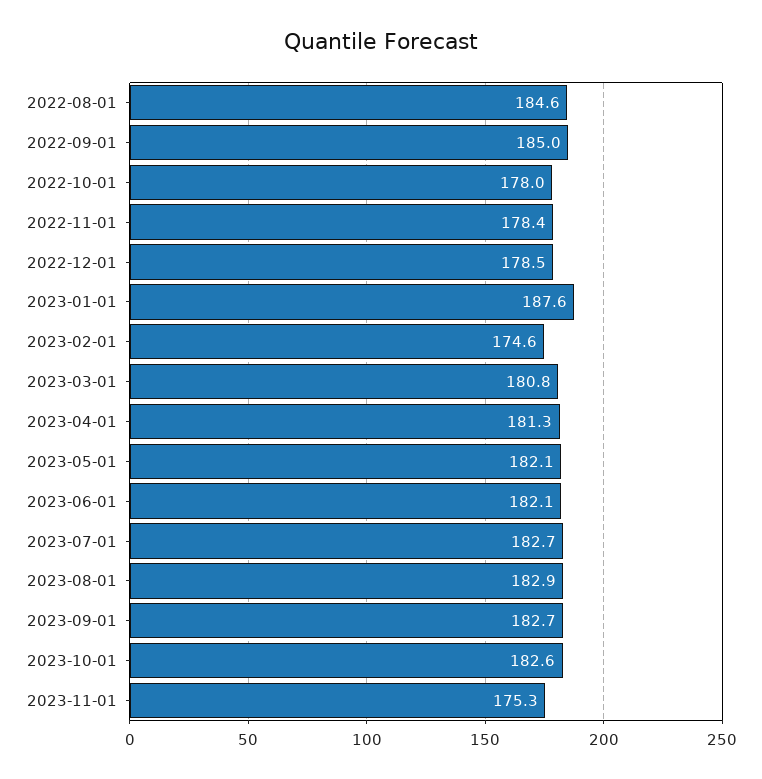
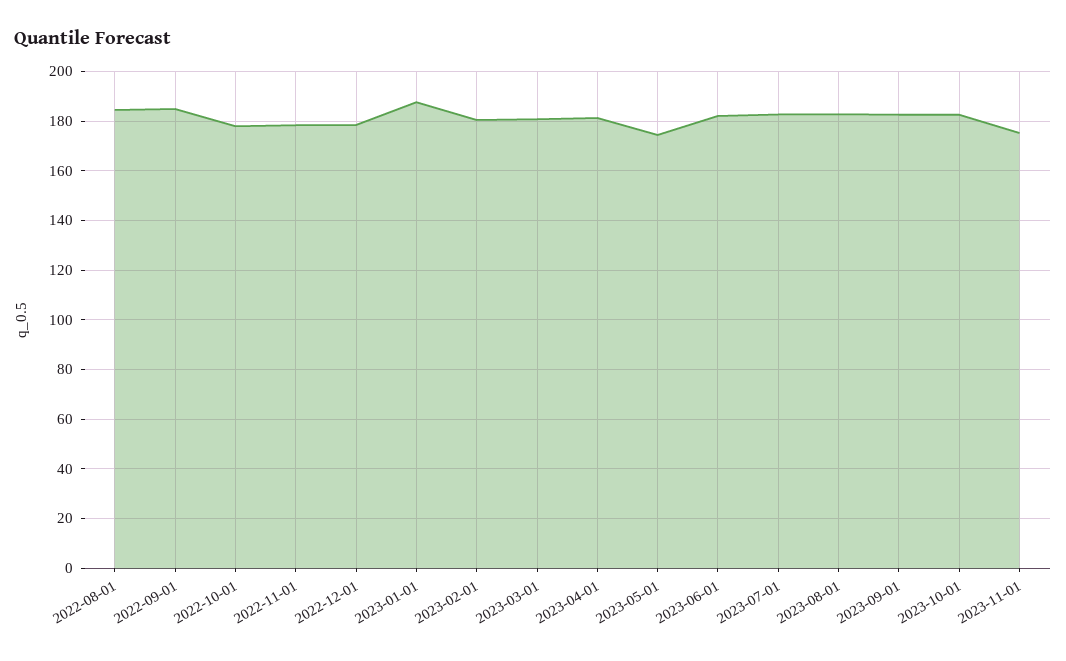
  {
    "2022-08-01": 184.6,
    "2022-09-01": 185,
    "2022-10-01": 178,
    "2022-11-01": 178.4,
    "2022-12-01": 178.5,
    "2023-01-01": 187.6,
-   "2023-02-01": 174.6,
+   "2023-02-01": 180,
    "2023-03-01": 180.8,
    "2023-04-01": 181.3,
-   "2023-05-01": 182.1,
+   "2023-05-01": 175,
    "2023-06-01": 182.1,
    "2023-07-01": 182.7,
    "2023-08-01": 182.9,
    "2023-09-01": 182.7,
    "2023-10-01": 182.6,
    "2023-11-01": 175.3
  }

